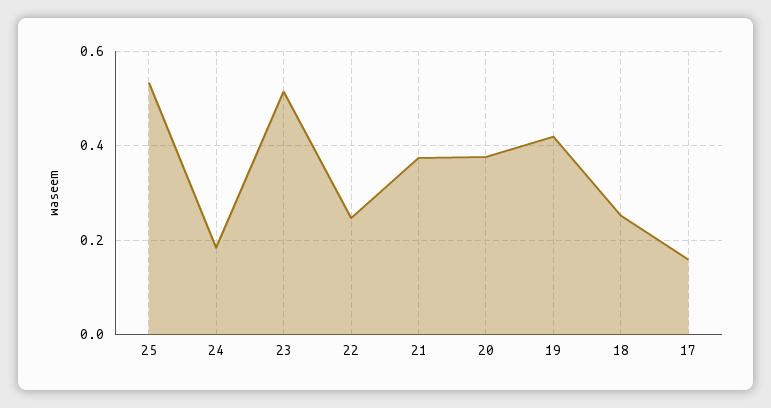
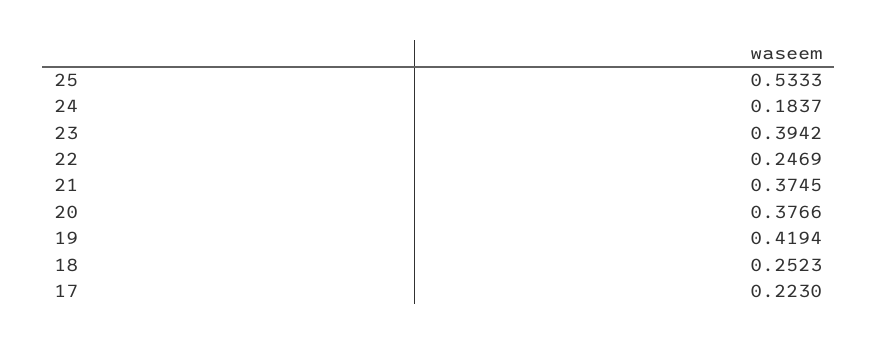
  {
    "25": 0.5333,
    "24": 0.1837,
-   "23": 0.52,
+   "23": 0.3942,
    "22": 0.2469,
    "21": 0.3745,
    "20": 0.3766,
    "19": 0.4194,
    "18": 0.2523,
-   "17": 0.16
+   "17": 0.223
  }

